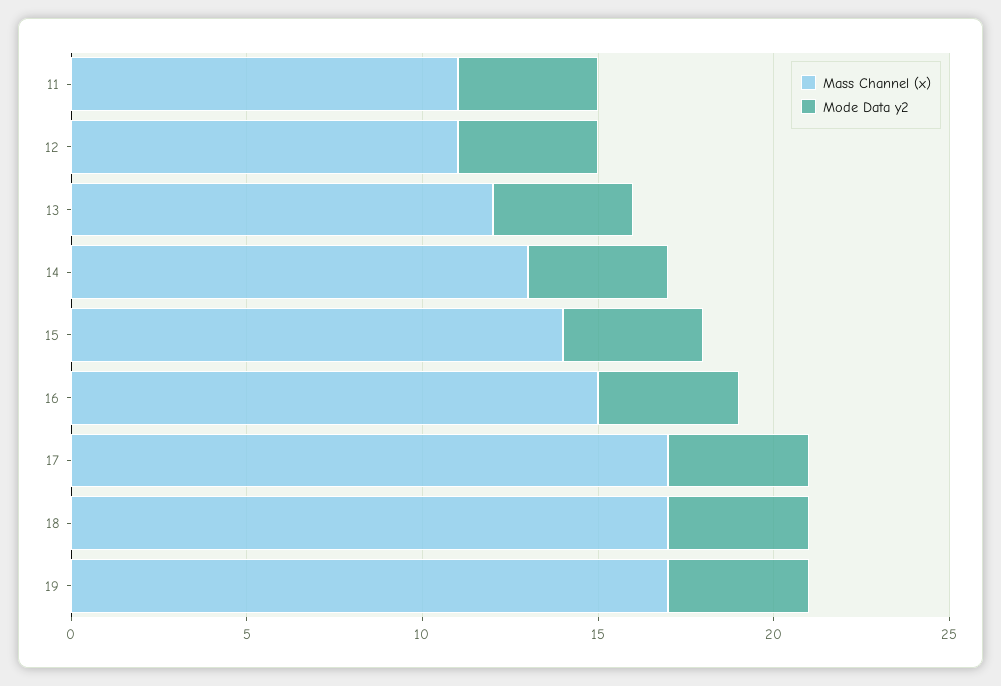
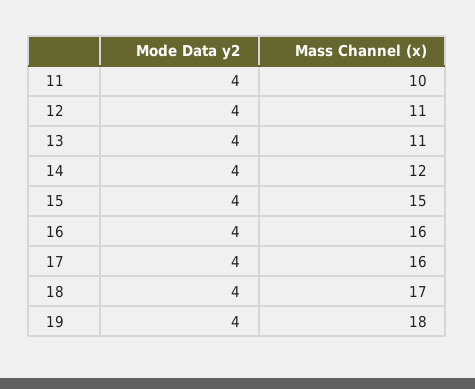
  {
    "Mass Channel (x)": {
-     "11": 11,
+     "11": 10,
      "12": 11,
-     "13": 12,
+     "13": 11,
-     "14": 13,
+     "14": 12,
-     "15": 14,
+     "15": 15,
-     "16": 15,
+     "16": 16,
-     "17": 17,
+     "17": 16,
      "18": 17,
-     "19": 17
+     "19": 18
    },
    "Mode Data y2": {
      "11": 4,
      "12": 4,
      "13": 4,
      "14": 4,
      "15": 4,
      "16": 4,
      "17": 4,
      "18": 4,
      "19": 4
    }
  }

